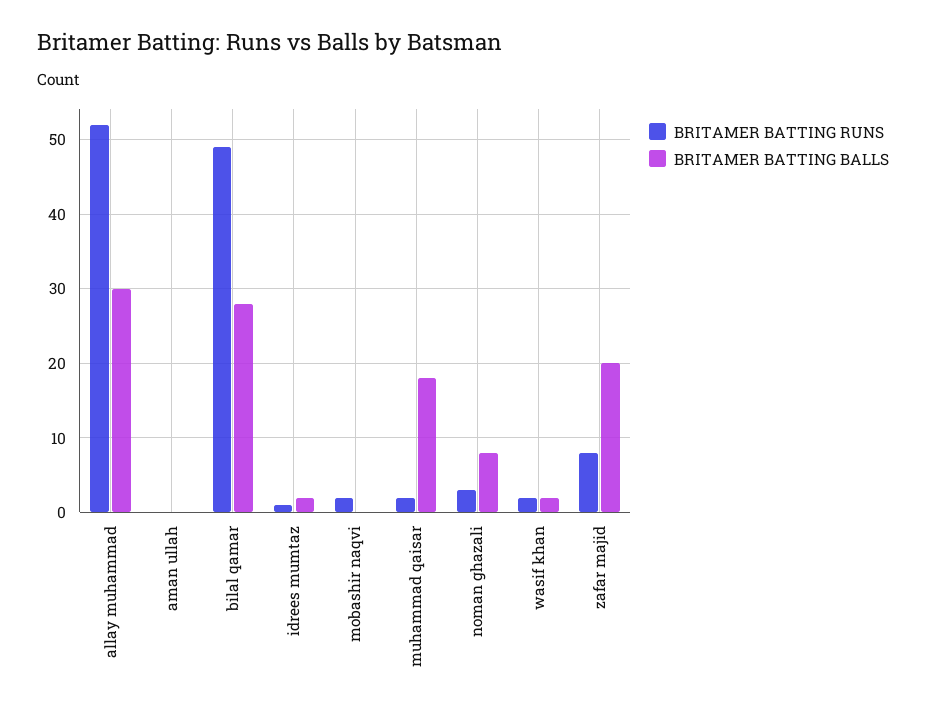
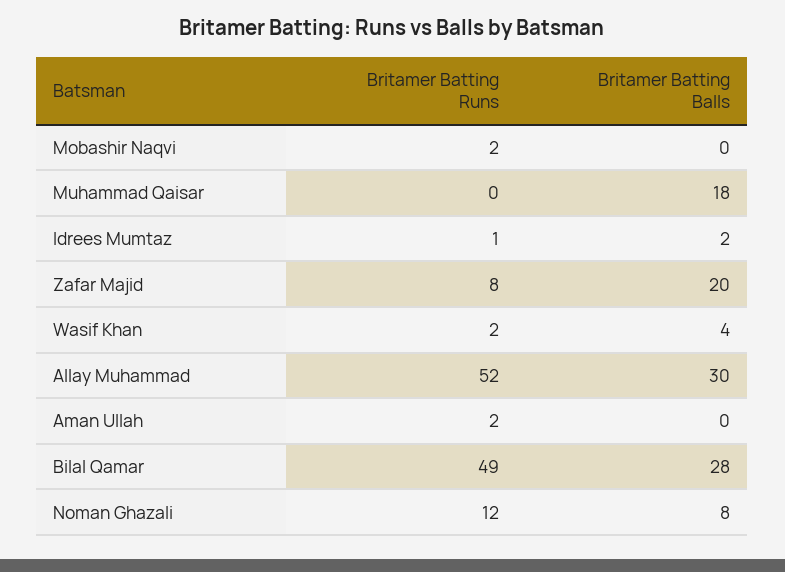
  {
    "BRITAMER BATTING RUNS": {
      "allay muhammad": 52,
-     "aman ullah": 0,
+     "aman ullah": 2,
      "bilal qamar": 49,
      "idrees mumtaz": 1,
      "mobashir naqvi": 2,
-     "muhammad qaisar": 2,
+     "muhammad qaisar": 0,
-     "noman ghazali": 3,
+     "noman ghazali": 12,
      "wasif khan": 2,
      "zafar majid": 8
    },
    "BRITAMER BATTING BALLS": {
      "allay muhammad": 30,
      "aman ullah": 0,
      "bilal qamar": 28,
      "idrees mumtaz": 2,
      "mobashir naqvi": 0,
      "muhammad qaisar": 18,
      "noman ghazali": 8,
-     "wasif khan": 2,
+     "wasif khan": 4,
      "zafar majid": 20
    }
  }

